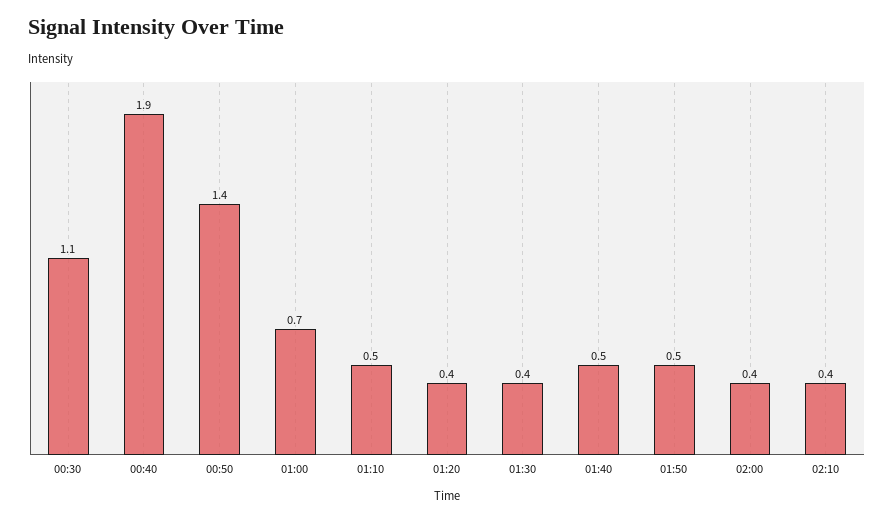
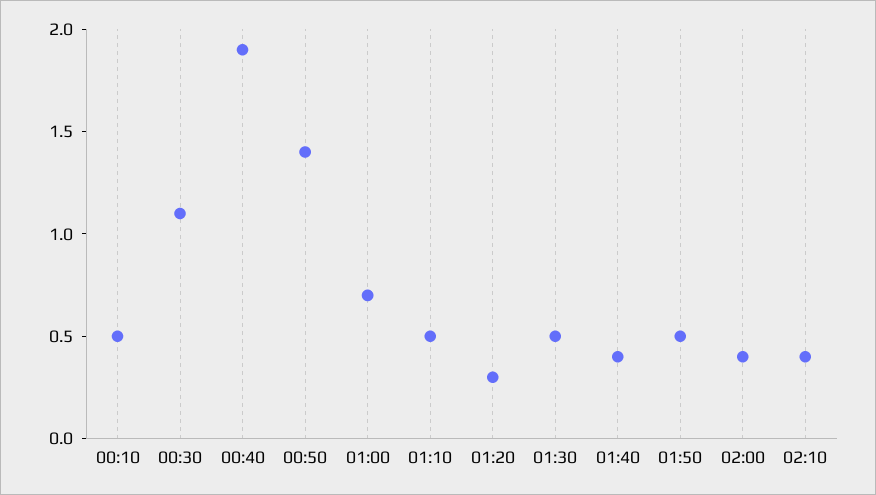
  {
    "00:30": 1.1,
    "00:40": 1.9,
    "00:50": 1.4,
    "01:00": 0.7,
    "01:10": 0.5,
-   "01:20": 0.4,
+   "01:20": 0.3,
-   "01:30": 0.4,
+   "01:30": 0.5,
-   "01:40": 0.5,
+   "01:40": 0.4,
    "01:50": 0.5,
    "02:00": 0.4,
-   "02:10": 0.4
+   "02:10": 0.4,
+   "00:10": 0.5
  }

